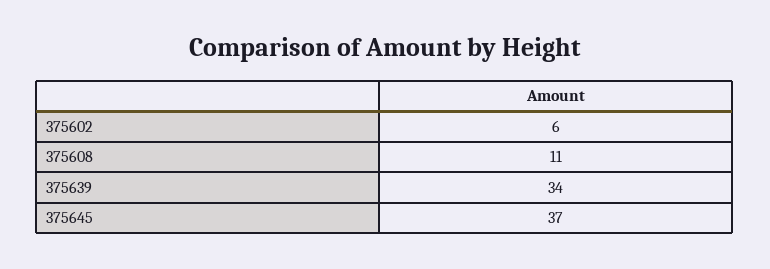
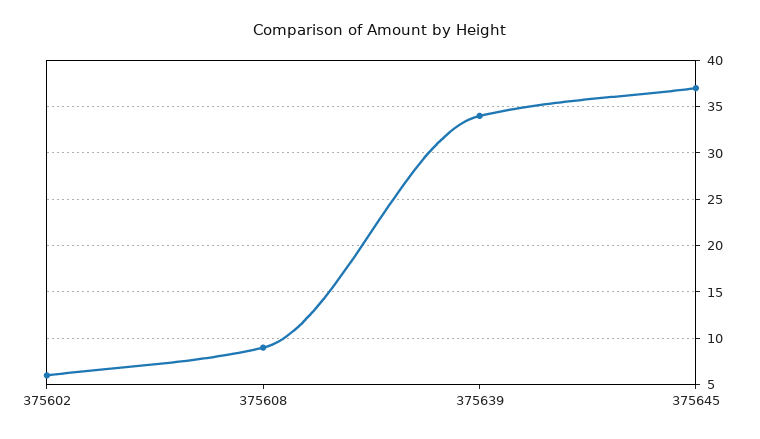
  {
    "375602": 6,
-   "375608": 11,
+   "375608": 9,
    "375639": 34,
    "375645": 37
  }

